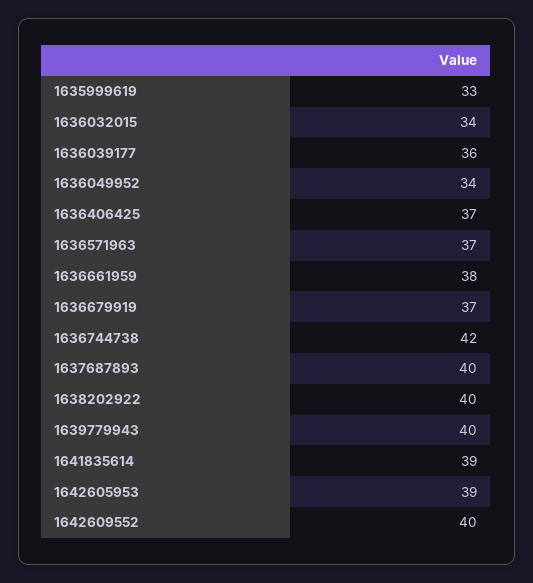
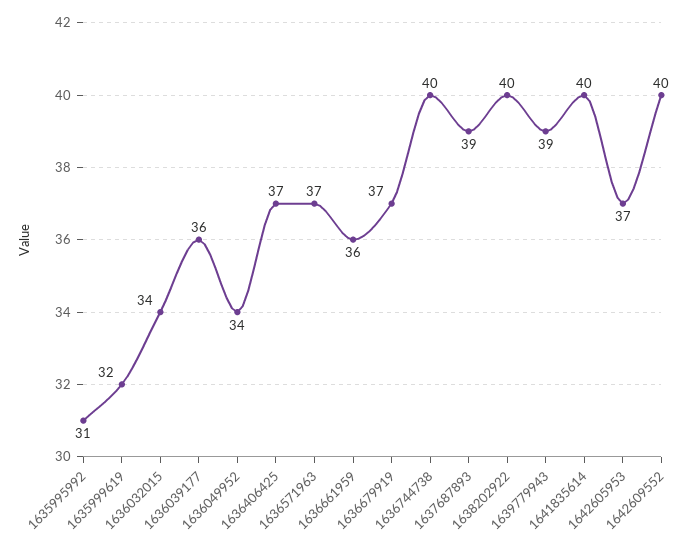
  {
-   "1635999619": 33,
+   "1635999619": 32,
    "1636032015": 34,
    "1636039177": 36,
    "1636049952": 34,
    "1636406425": 37,
    "1636571963": 37,
-   "1636661959": 38,
+   "1636661959": 36,
    "1636679919": 37,
-   "1636744738": 42,
+   "1636744738": 40,
-   "1637687893": 40,
+   "1637687893": 39,
    "1638202922": 40,
-   "1639779943": 40,
+   "1639779943": 39,
-   "1641835614": 39,
+   "1641835614": 40,
-   "1642605953": 39,
+   "1642605953": 37,
-   "1642609552": 40
+   "1642609552": 40,
+   "1635995992": 31
  }

